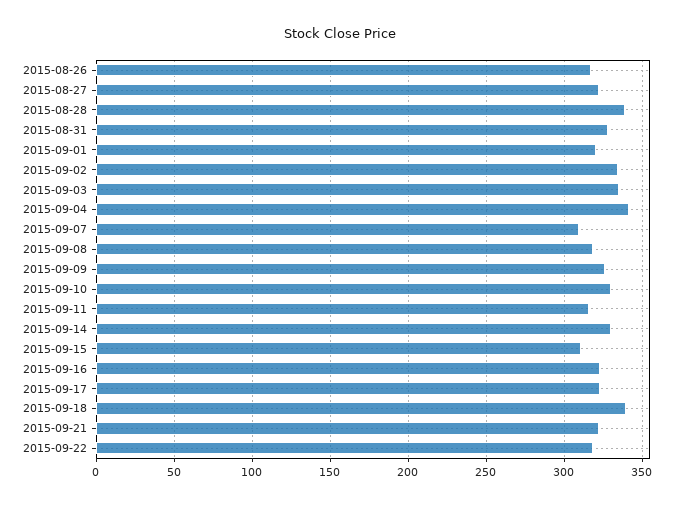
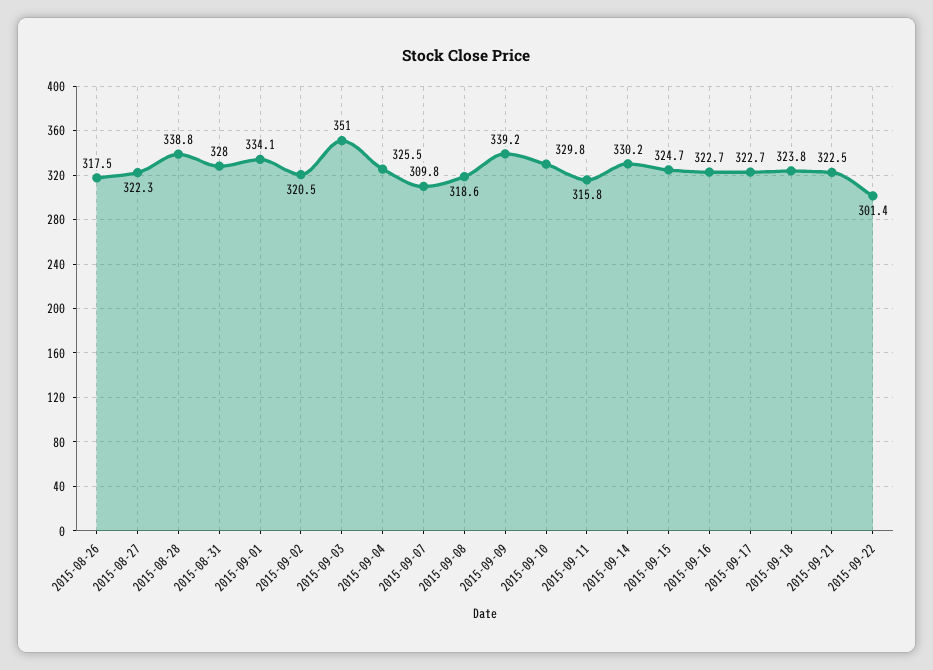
  {
    "2015-08-26": 317.5,
    "2015-08-27": 322.3,
    "2015-08-28": 338.8,
    "2015-08-31": 328,
-   "2015-09-01": 320,
+   "2015-09-01": 334.1,
-   "2015-09-02": 335,
+   "2015-09-02": 320.5,
-   "2015-09-03": 335,
+   "2015-09-03": 351,
-   "2015-09-04": 340,
+   "2015-09-04": 325.5,
    "2015-09-07": 309.8,
    "2015-09-08": 318.6,
-   "2015-09-09": 325,
+   "2015-09-09": 339.2,
    "2015-09-10": 329.8,
    "2015-09-11": 315.8,
    "2015-09-14": 330.2,
-   "2015-09-15": 310,
+   "2015-09-15": 324.7,
    "2015-09-16": 322.7,
    "2015-09-17": 322.7,
-   "2015-09-18": 340,
+   "2015-09-18": 323.8,
    "2015-09-21": 322.5,
-   "2015-09-22": 320
+   "2015-09-22": 301.4
  }

